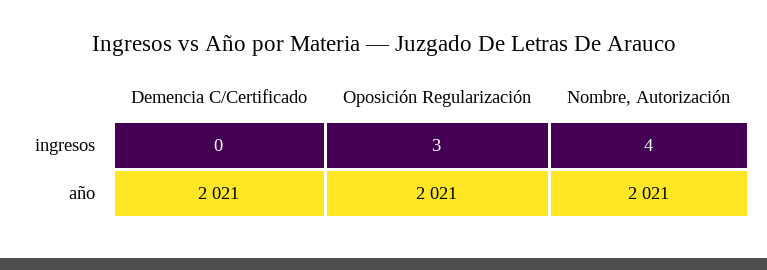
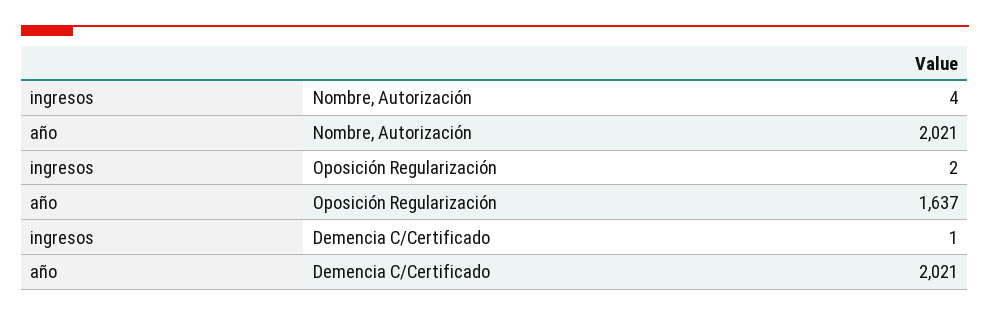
  {
    "Demencia C/Certificado": {
-     "ingresos": 0,
+     "ingresos": 1,
      "año": 2021
    },
    "Oposición Regularización": {
-     "ingresos": 3,
+     "ingresos": 2,
-     "año": 2021
+     "año": 1637
    },
    "Nombre, Autorización": {
      "ingresos": 4,
      "año": 2021
    }
  }

